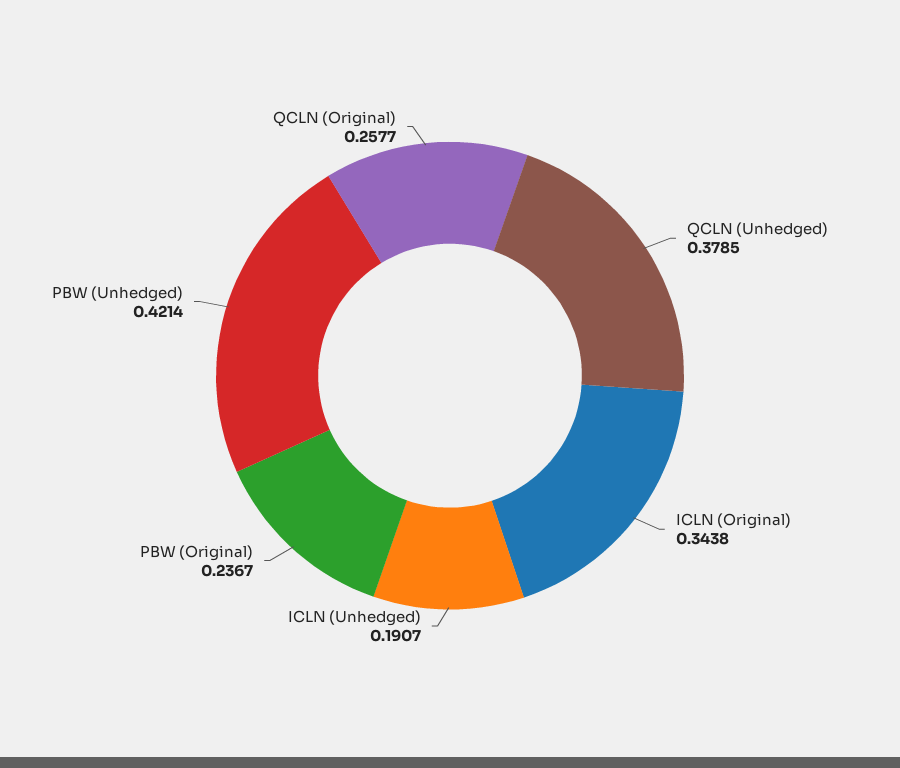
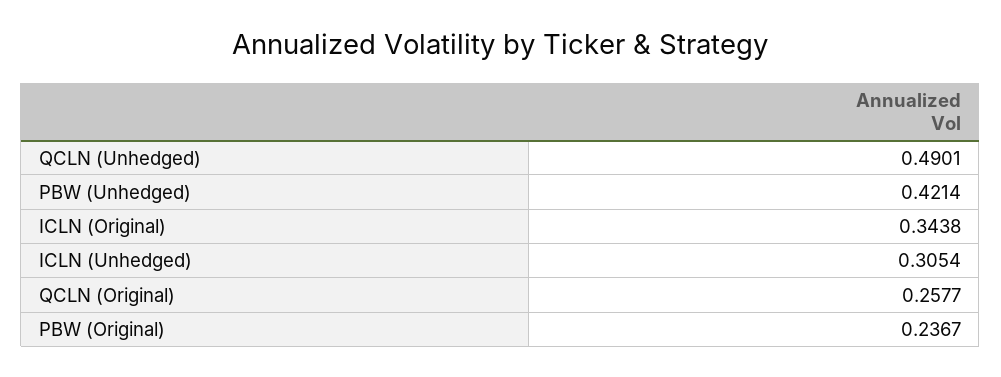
  {
-   "QCLN (Unhedged)": 0.3785,
+   "QCLN (Unhedged)": 0.4901,
    "ICLN (Original)": 0.3438,
-   "ICLN (Unhedged)": 0.1907,
+   "ICLN (Unhedged)": 0.3054,
    "PBW (Original)": 0.2367,
    "PBW (Unhedged)": 0.4214,
    "QCLN (Original)": 0.2577
  }

